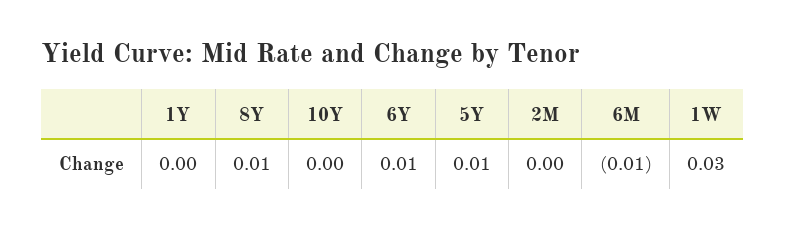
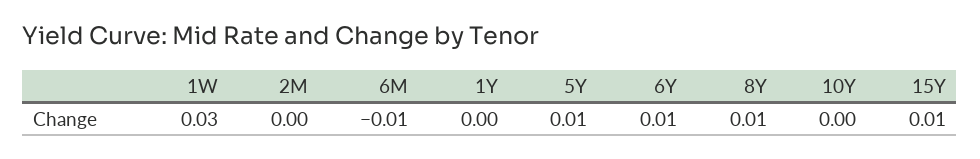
  {
    "1Y": 0,
    "8Y": 0.01,
    "10Y": 0,
    "6Y": 0.01,
    "5Y": 0.01,
    "2M": 0,
    "6M": -0.01,
-   "1W": 0.03
+   "1W": 0.03,
+   "15Y": 0.01
  }

